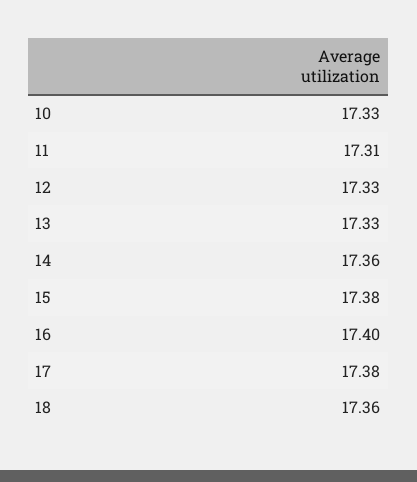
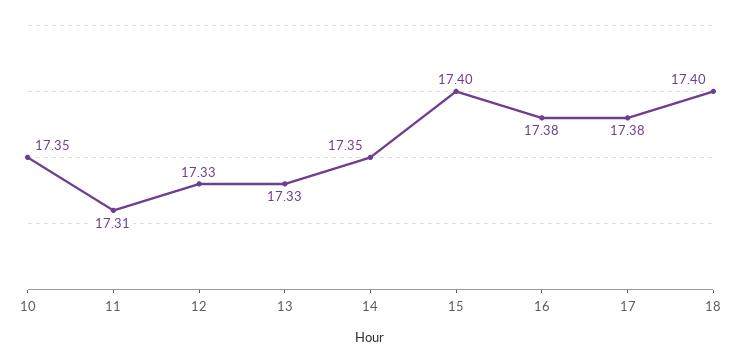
  {
-   "10": 17.33,
+   "10": 17.35,
    "11": 17.31,
    "12": 17.33,
    "13": 17.33,
-   "14": 17.36,
+   "14": 17.35,
-   "15": 17.38,
+   "15": 17.4,
-   "16": 17.4,
+   "16": 17.38,
    "17": 17.38,
-   "18": 17.36
+   "18": 17.4
  }

